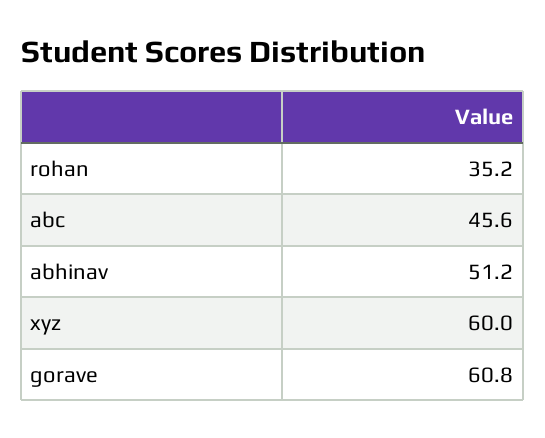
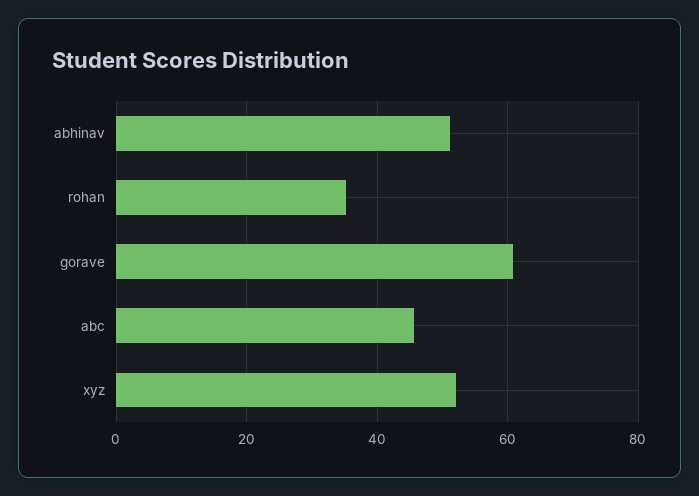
  {
    "rohan": 35.2,
    "abc": 45.6,
    "abhinav": 51.2,
-   "xyz": 60,
+   "xyz": 52,
    "gorave": 60.8
  }

